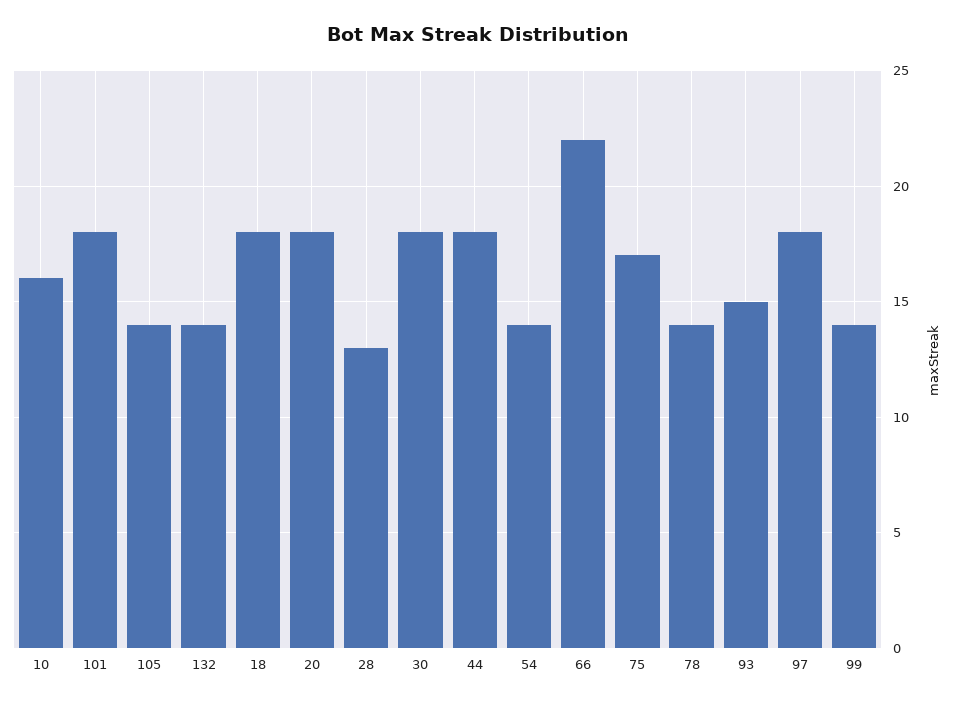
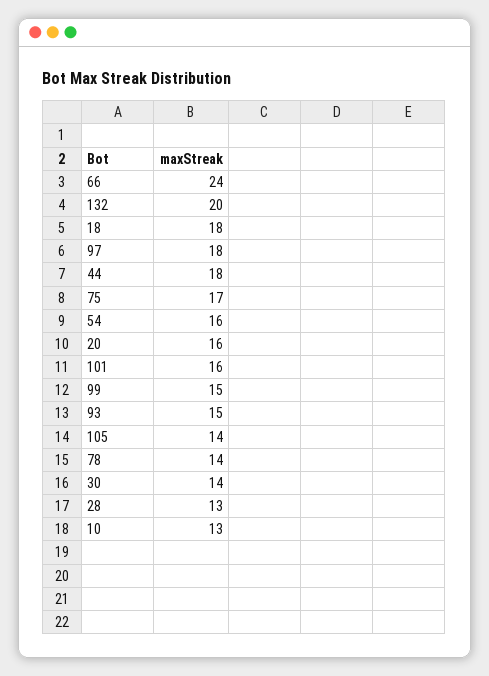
  {
-   "10": 16,
+   "10": 13,
-   "101": 18,
+   "101": 16,
    "105": 14,
-   "132": 14,
+   "132": 20,
    "18": 18,
-   "20": 18,
+   "20": 16,
    "28": 13,
-   "30": 18,
+   "30": 14,
    "44": 18,
-   "54": 14,
+   "54": 16,
-   "66": 22,
+   "66": 24,
    "75": 17,
    "78": 14,
    "93": 15,
    "97": 18,
-   "99": 14
+   "99": 15
  }

